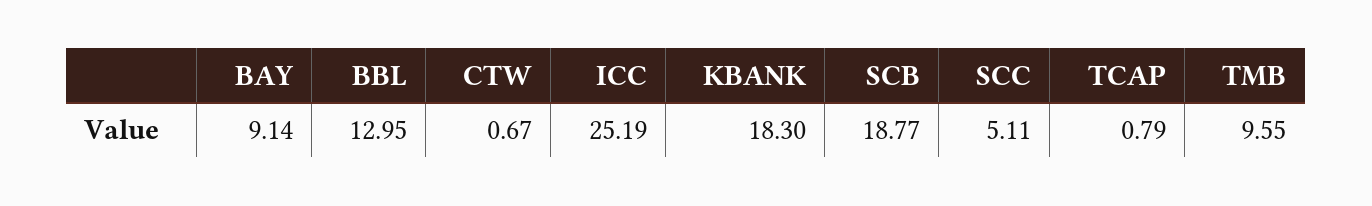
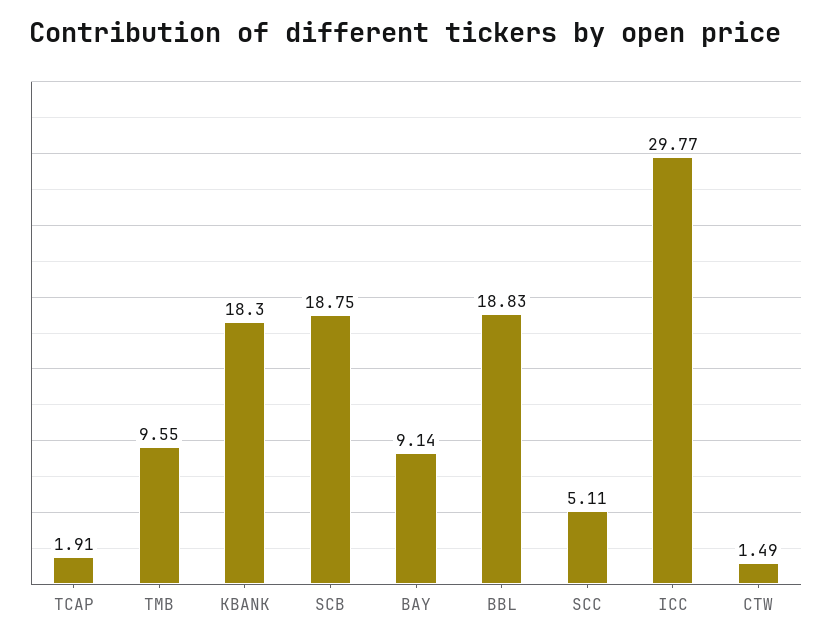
  {
    "BAY": 9.14,
-   "BBL": 12.95,
+   "BBL": 18.83,
-   "CTW": 0.67,
+   "CTW": 1.49,
-   "ICC": 25.19,
+   "ICC": 29.77,
    "KBANK": 18.3,
-   "SCB": 18.77,
+   "SCB": 18.75,
    "SCC": 5.11,
-   "TCAP": 0.79,
+   "TCAP": 1.91,
    "TMB": 9.55
  }

